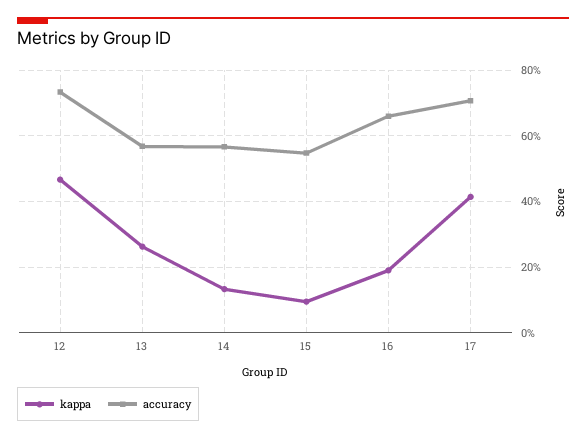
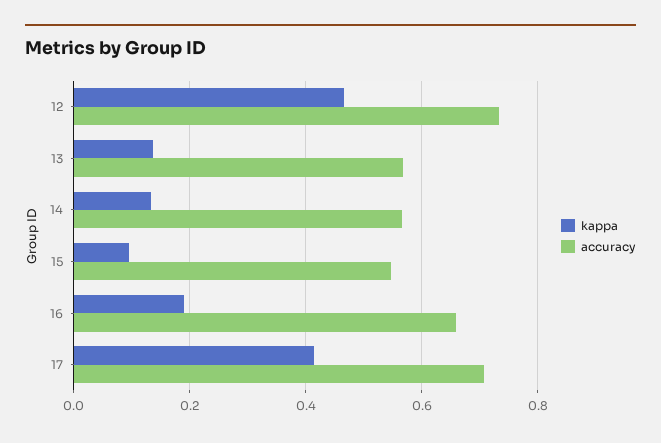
  {
    "kappa": {
      "12": 0.46,
-     "13": 0.26,
+     "13": 0.14,
      "14": 0.14,
      "15": 0.1,
      "16": 0.2,
      "17": 0.42
    },
    "accuracy": {
      "12": 0.74,
      "13": 0.56,
      "14": 0.56,
      "15": 0.54,
      "16": 0.66,
      "17": 0.7
    }
  }

